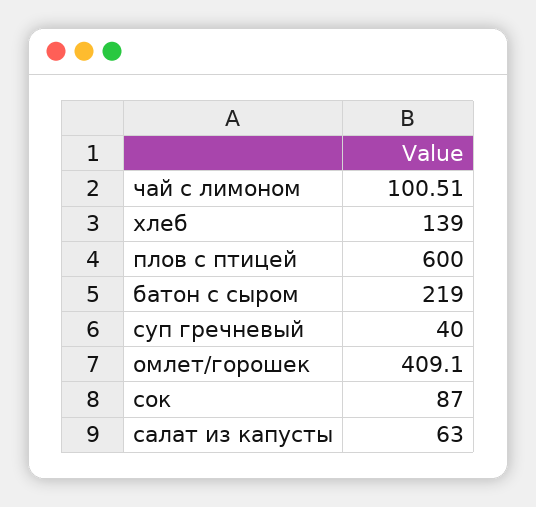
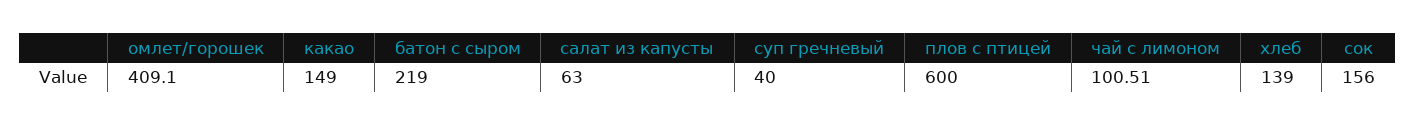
  {
    "чай с лимоном": 100.51,
    "хлеб": 139,
    "плов с птицей": 600,
    "батон с сыром": 219,
    "суп гречневый": 40,
    "омлет/горошек": 409.1,
-   "сок": 87,
+   "сок": 156,
-   "салат из капусты": 63
+   "салат из капусты": 63,
+   "какао": 149
  }

